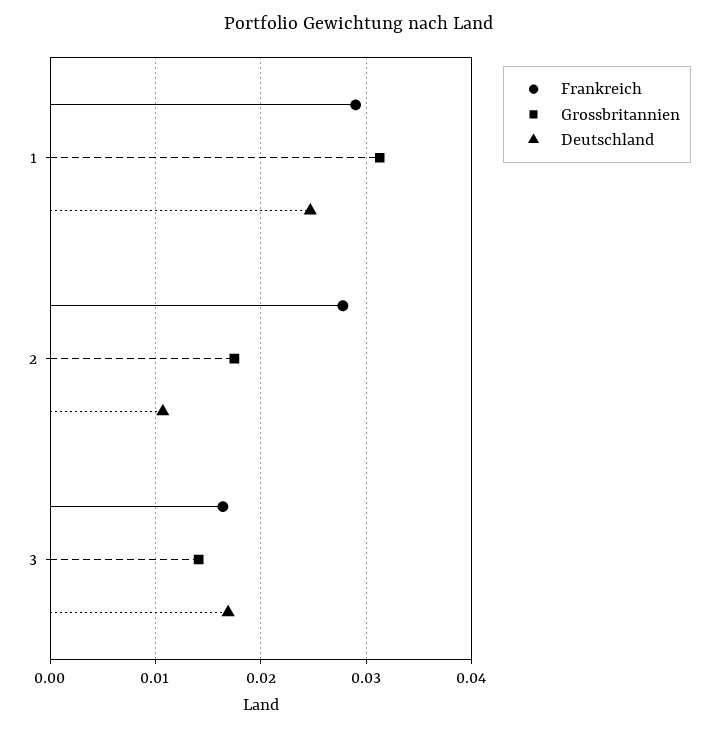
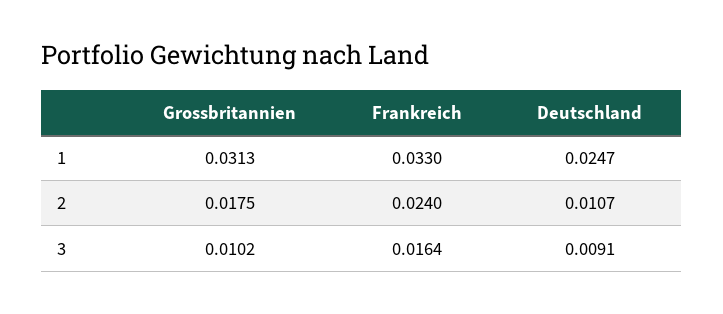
  {
    "Frankreich": {
-     "1": 0.029,
+     "1": 0.033,
-     "2": 0.028,
+     "2": 0.024,
      "3": 0.0164
    },
    "Grossbritannien": {
      "1": 0.0313,
      "2": 0.0175,
-     "3": 0.014
+     "3": 0.0102
    },
    "Deutschland": {
      "1": 0.0247,
      "2": 0.0107,
-     "3": 0.017
+     "3": 0.0091
    }
  }

